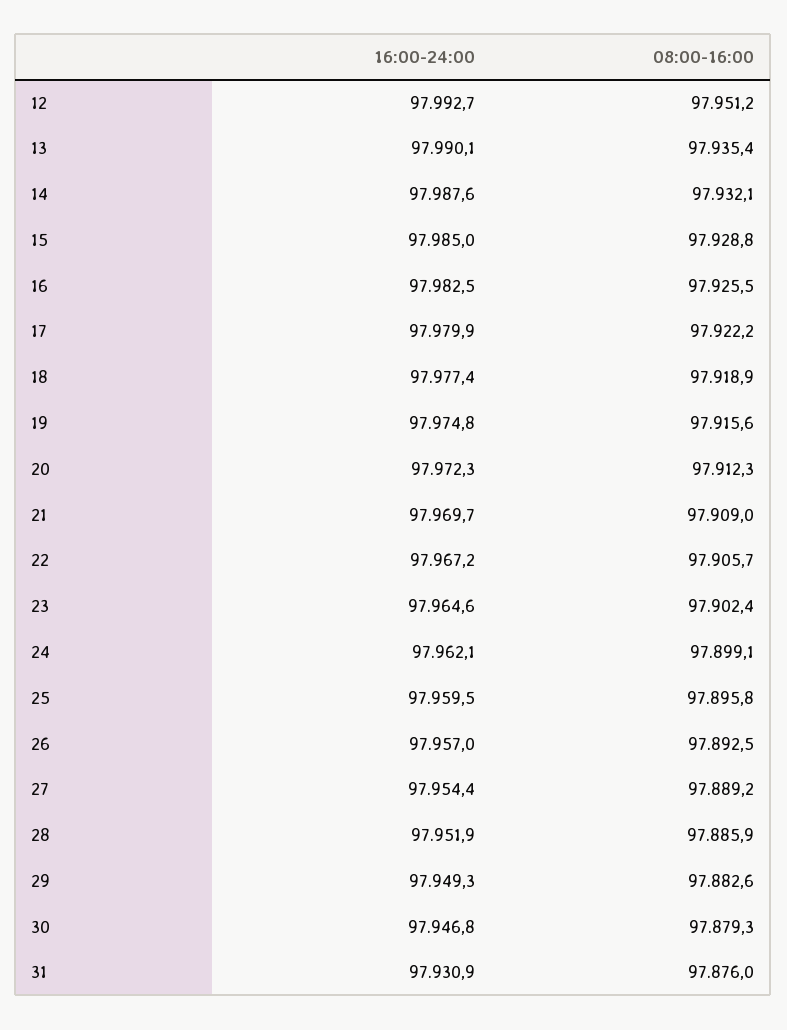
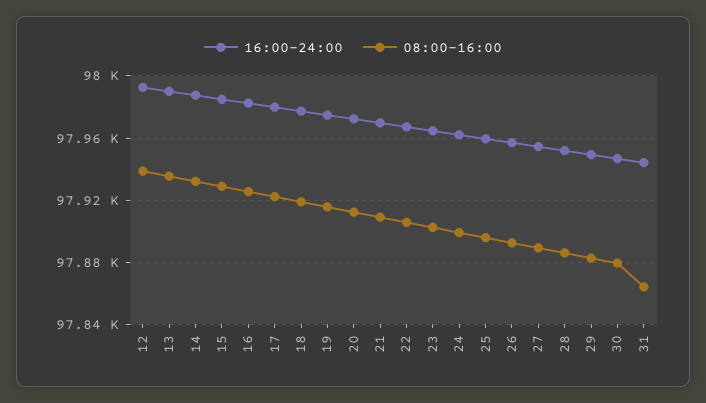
  {
    "16:00-24:00": {
      "12": 97992.7,
      "13": 97990.1,
      "14": 97987.6,
      "15": 97985,
      "16": 97982.5,
      "17": 97979.9,
      "18": 97977.4,
      "19": 97974.8,
      "20": 97972.3,
      "21": 97969.7,
      "22": 97967.2,
      "23": 97964.6,
      "24": 97962.1,
      "25": 97959.5,
      "26": 97957,
      "27": 97954.4,
      "28": 97951.9,
      "29": 97949.3,
      "30": 97946.8,
-     "31": 97930.9
+     "31": 97945
    },
    "08:00-16:00": {
-     "12": 97951.2,
+     "12": 97940,
      "13": 97935.4,
      "14": 97932.1,
      "15": 97928.8,
      "16": 97925.5,
      "17": 97922.2,
      "18": 97918.9,
      "19": 97915.6,
      "20": 97912.3,
      "21": 97909,
      "22": 97905.7,
      "23": 97902.4,
      "24": 97899.1,
      "25": 97895.8,
      "26": 97892.5,
      "27": 97889.2,
      "28": 97885.9,
      "29": 97882.6,
      "30": 97879.3,
-     "31": 97876
+     "31": 97865
    }
  }

